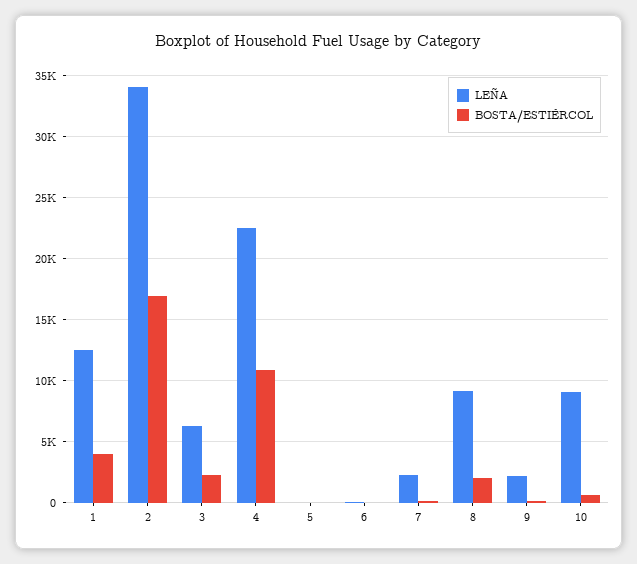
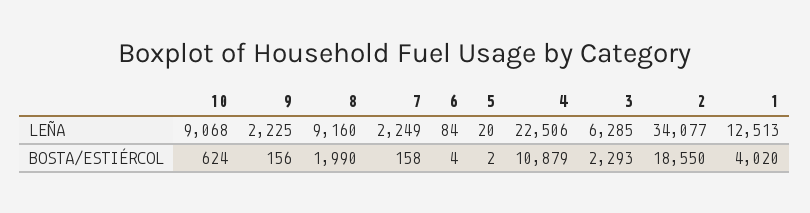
  {
    "LEÑA": {
      "1": 12513,
      "2": 34077,
      "3": 6285,
      "4": 22506,
      "5": 20,
      "6": 84,
      "7": 2249,
      "8": 9160,
      "9": 2225,
      "10": 9068
    },
    "BOSTA/ESTIÉRCOL": {
      "1": 4020,
-     "2": 17000,
+     "2": 18550,
      "3": 2293,
      "4": 10879,
      "5": 2,
      "6": 4,
      "7": 158,
      "8": 1990,
      "9": 156,
      "10": 624
    }
  }

